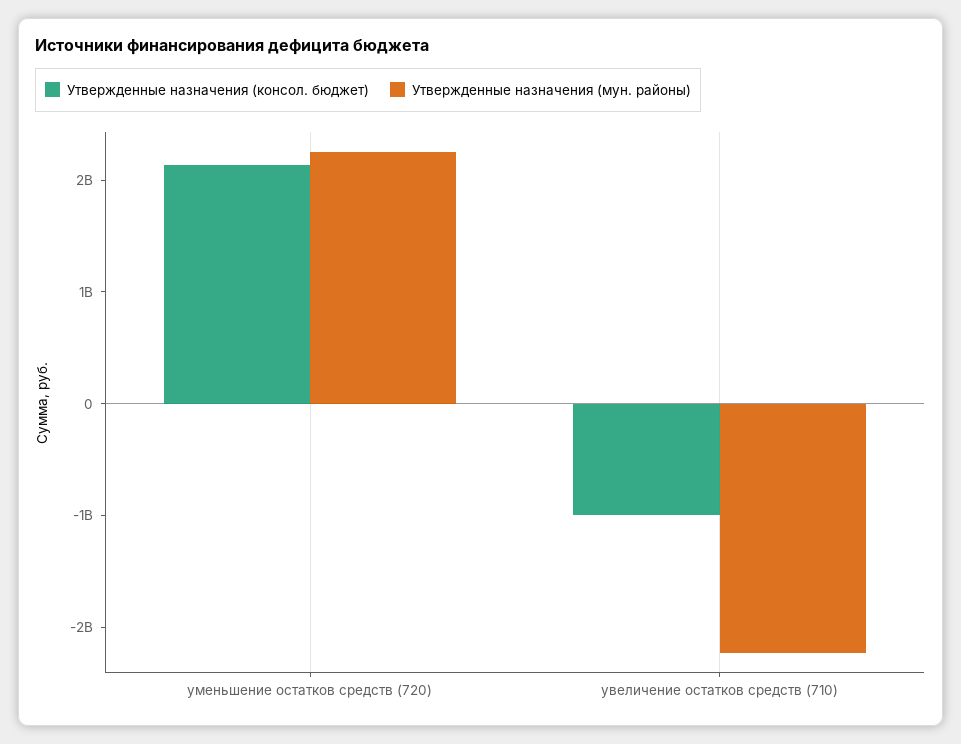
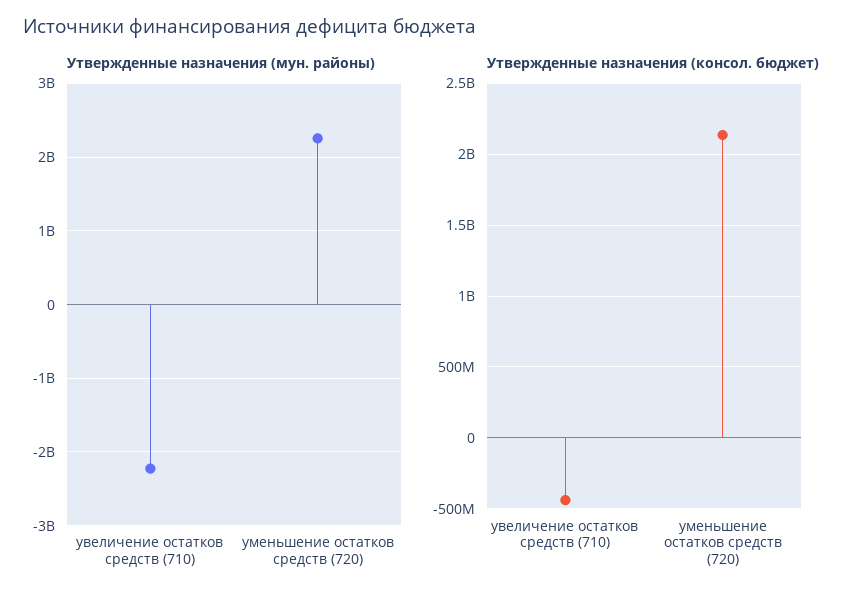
  {
    "Утвержденные назначения (консол. бюджет)": {
      "уменьшение остатков средств (720)": 2150000000,
-     "увеличение остатков средств (710)": -1000000000
+     "увеличение остатков средств (710)": -450000000
    },
    "Утвержденные назначения (мун. районы)": {
      "уменьшение остатков средств (720)": 2300000000,
      "увеличение остатков средств (710)": -2200000000
    }
  }

